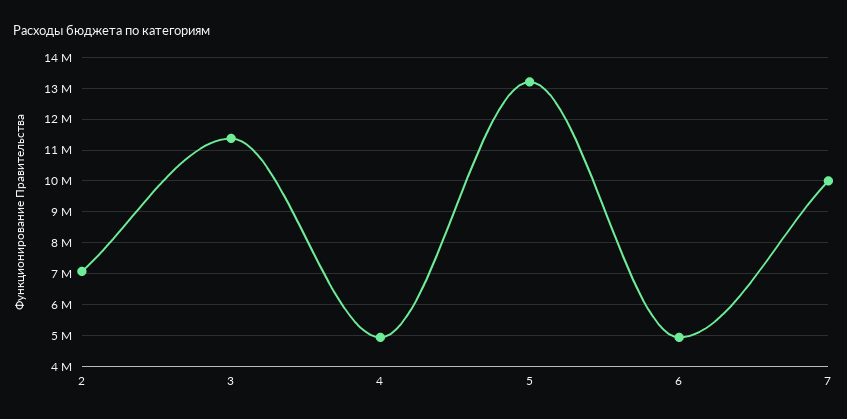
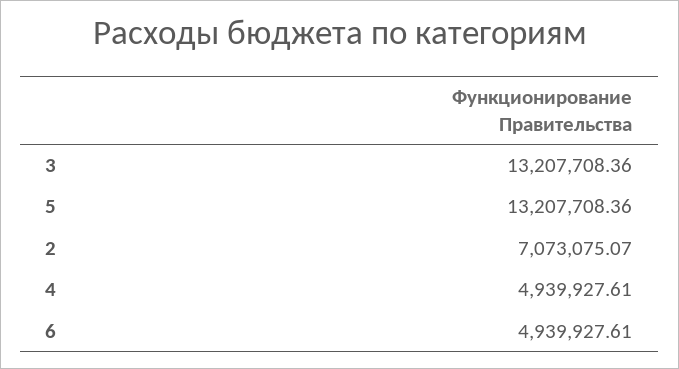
  {
    "2": 7073075.07,
-   "3": 11400000,
+   "3": 13207708.36,
    "4": 4939927.61,
    "5": 13207708.36,
-   "6": 4939927.61,
+   "6": 4939927.61
-   "7": 10000000
  }

